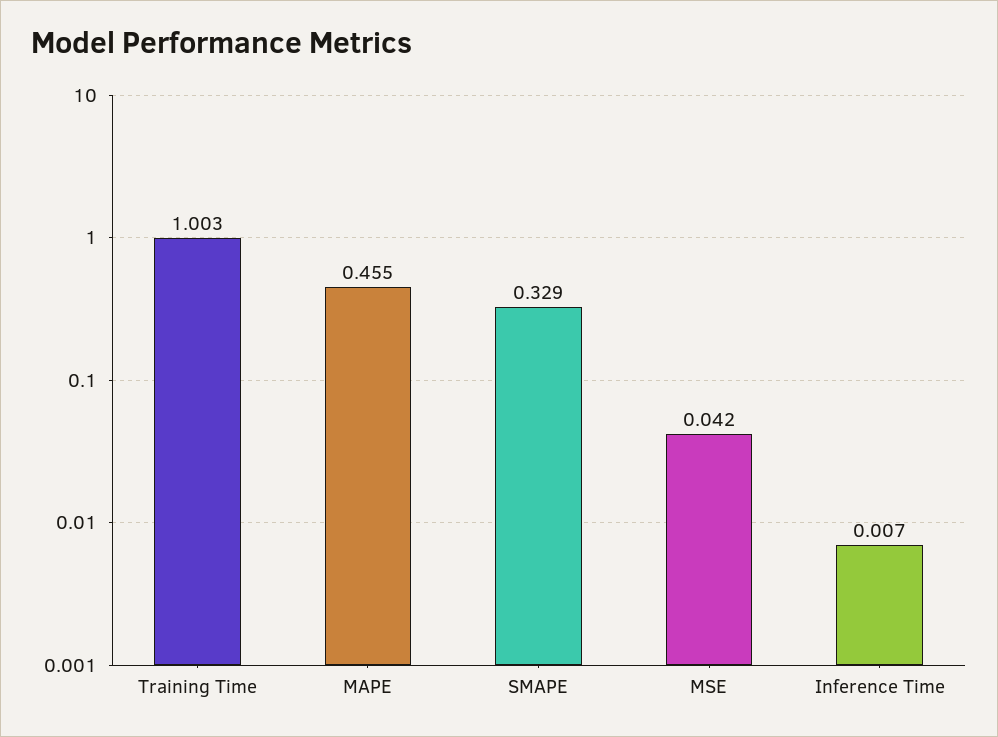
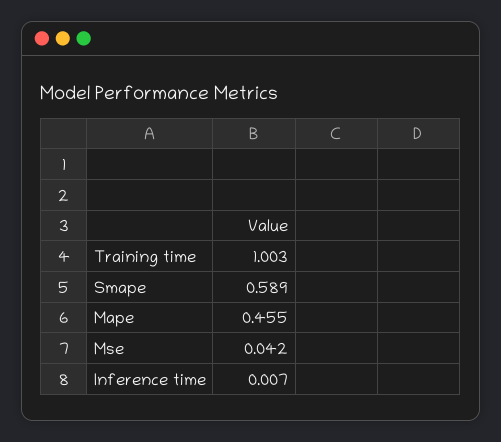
  {
    "Training Time": 1.003,
    "MAPE": 0.455,
-   "SMAPE": 0.329,
+   "SMAPE": 0.589,
    "MSE": 0.042,
    "Inference Time": 0.007
  }

